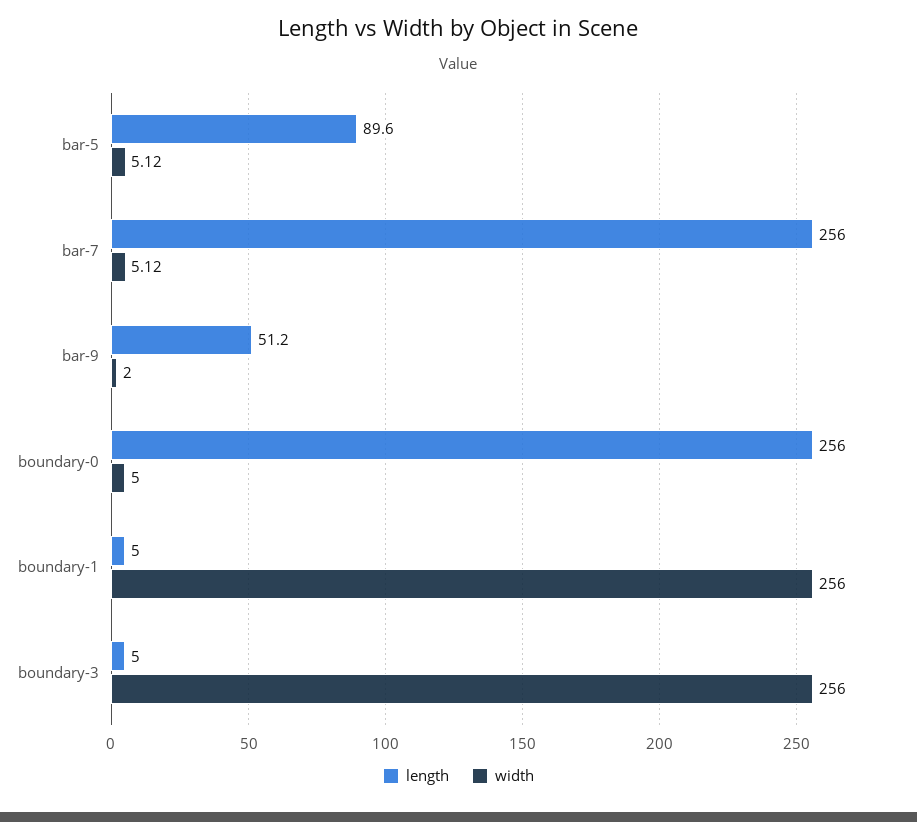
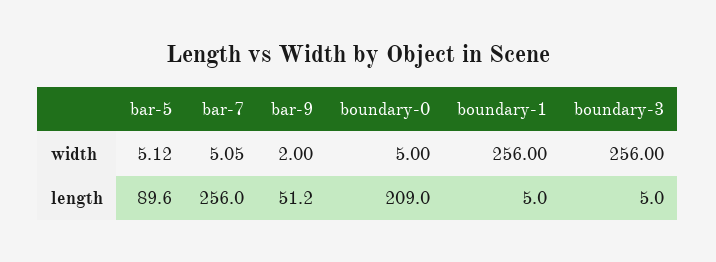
  {
    "length": {
      "bar-5": 89.6,
      "bar-7": 256,
      "bar-9": 51.2,
-     "boundary-0": 256,
+     "boundary-0": 209,
      "boundary-1": 5,
      "boundary-3": 5
    },
    "width": {
      "bar-5": 5.12,
-     "bar-7": 5.12,
+     "bar-7": 5.05,
      "bar-9": 2,
      "boundary-0": 5,
      "boundary-1": 256,
      "boundary-3": 256
    }
  }

